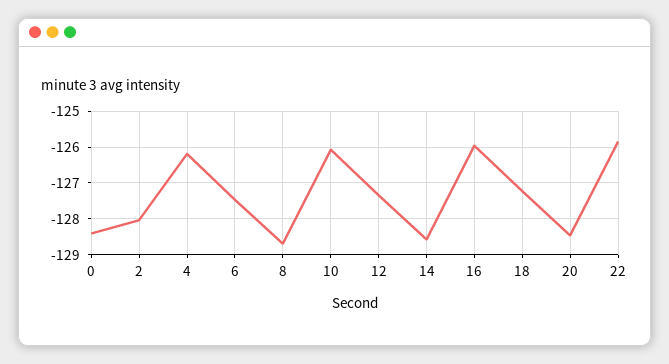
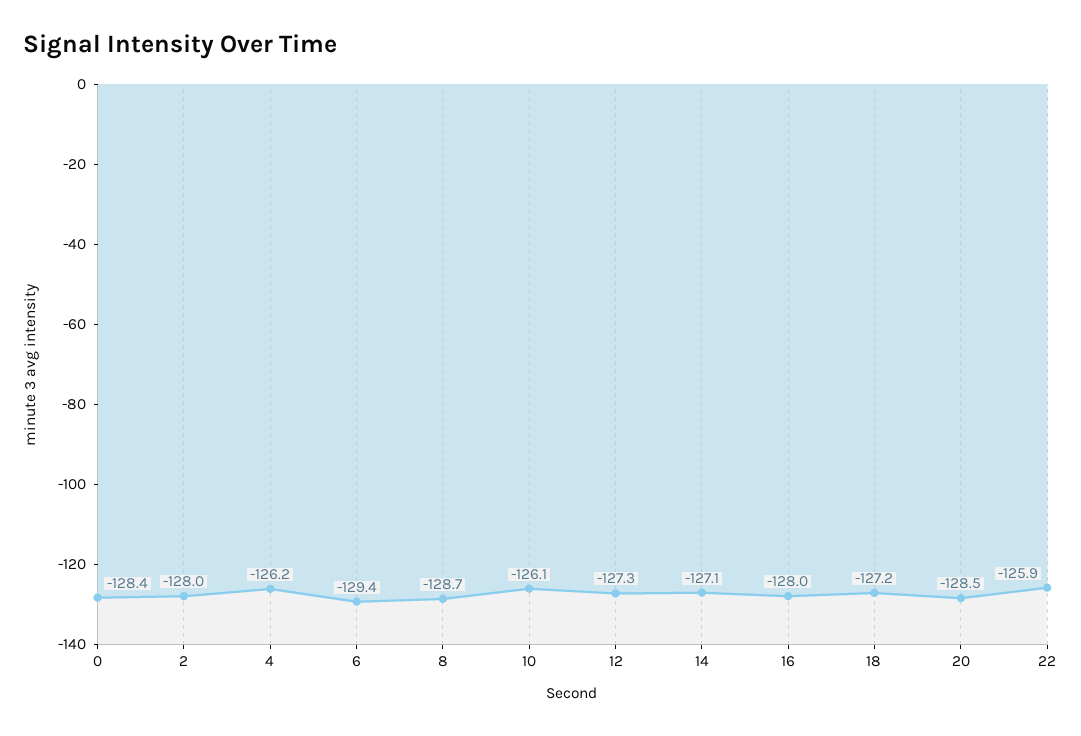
  {
    "0": -128.4,
    "2": -128,
    "4": -126.2,
-   "6": -127.4,
+   "6": -129.4,
    "8": -128.7,
    "10": -126.1,
    "12": -127.3,
-   "14": -128.6,
+   "14": -127.1,
-   "16": -126,
+   "16": -128,
    "18": -127.2,
    "20": -128.5,
    "22": -125.9
  }

